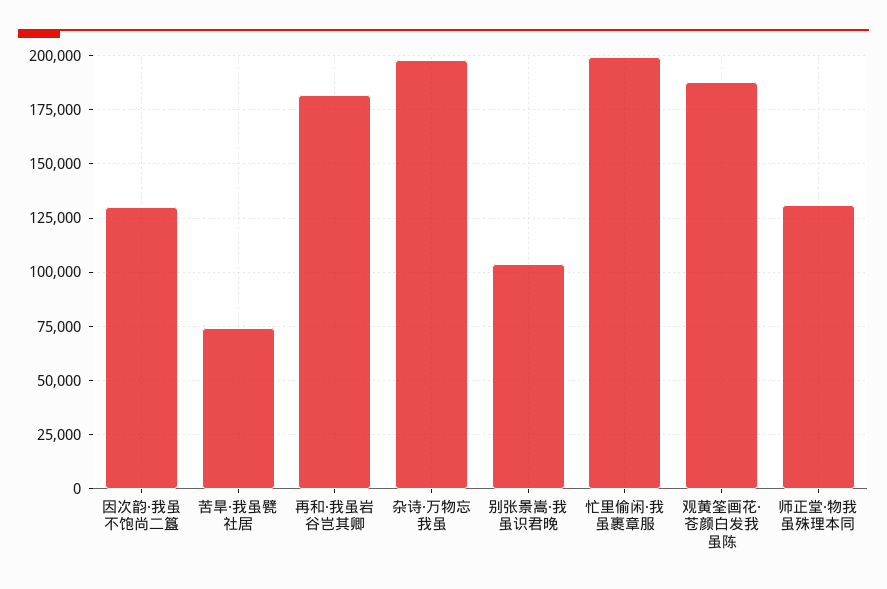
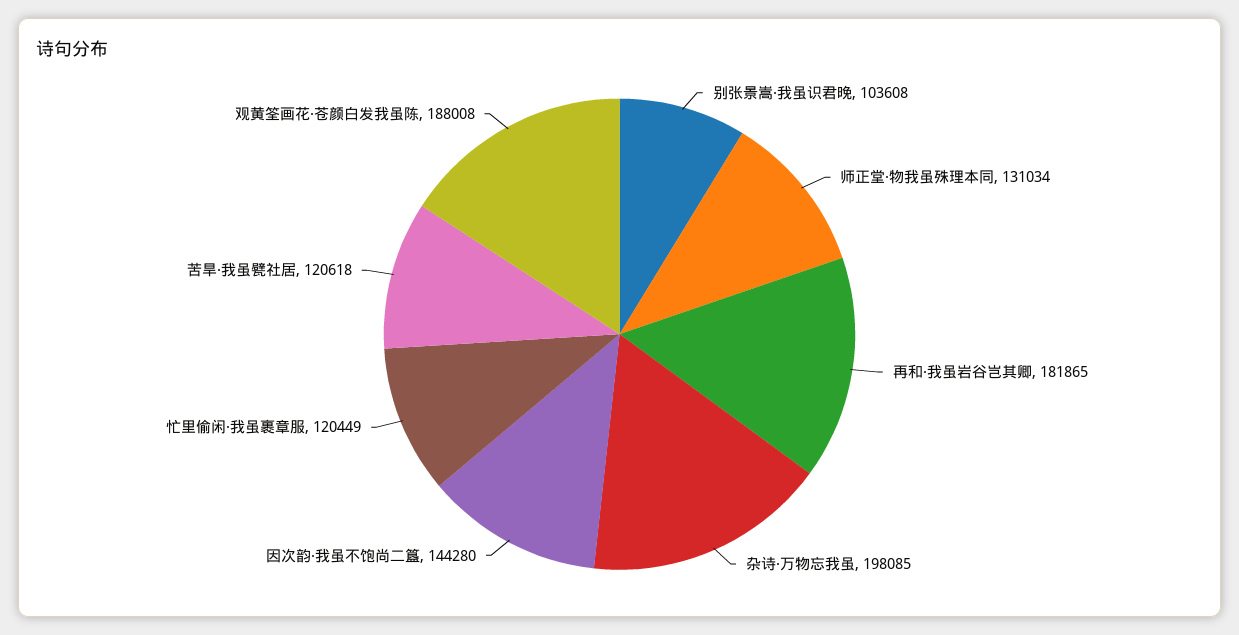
  {
-   "因次韵·我虽不饱尚二簋": 130000,
+   "因次韵·我虽不饱尚二簋": 144280,
-   "苦旱·我虽甓社居": 75000,
+   "苦旱·我虽甓社居": 120618,
    "再和·我虽岩谷岂其卿": 181865,
    "杂诗·万物忘我虽": 198085,
    "别张景嵩·我虽识君晚": 103608,
-   "忙里偷闲·我虽裹章服": 200000,
+   "忙里偷闲·我虽裹章服": 120449,
    "观黄筌画花·苍颜白发我虽陈": 188008,
    "师正堂·物我虽殊理本同": 131034
  }

